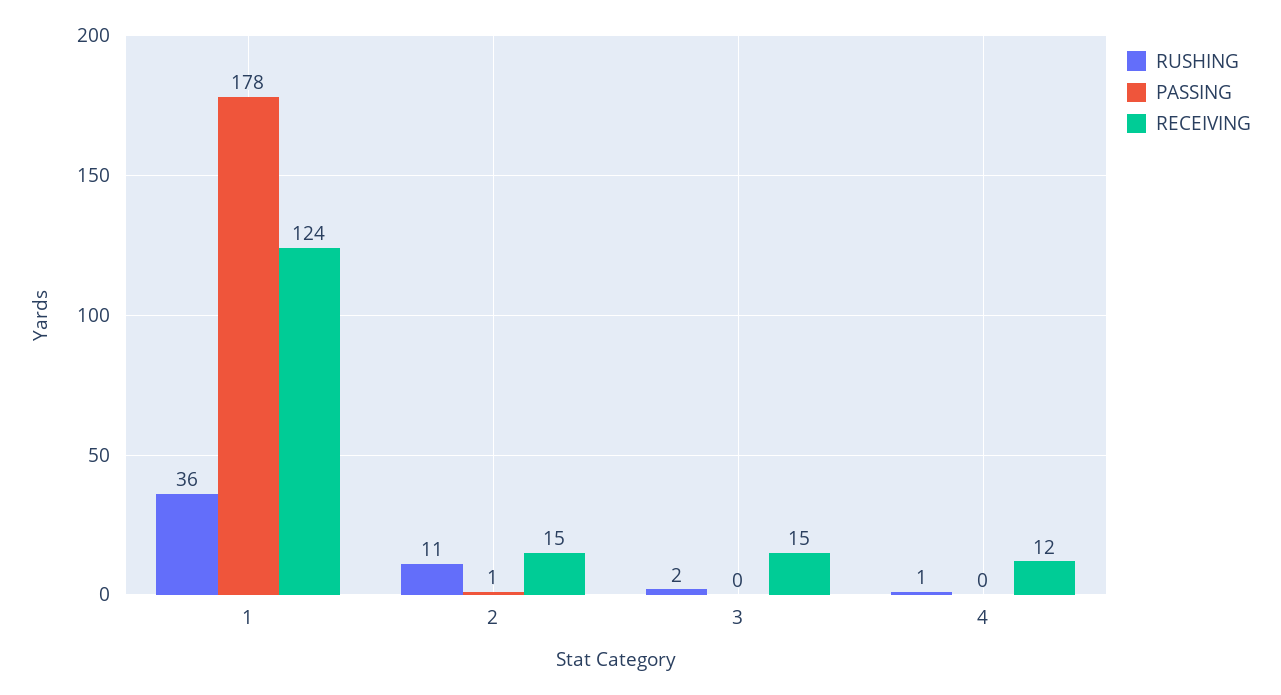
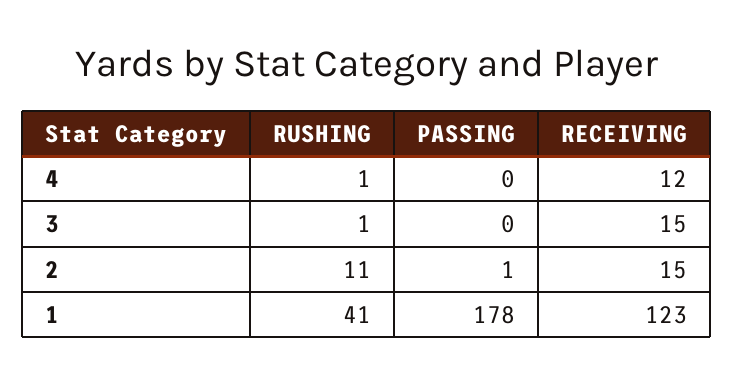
  {
    "RUSHING": {
-     "1": 36,
+     "1": 41,
      "2": 11,
-     "3": 2,
+     "3": 1,
      "4": 1
    },
    "PASSING": {
      "1": 178,
      "2": 1,
      "3": 0,
      "4": 0
    },
    "RECEIVING": {
-     "1": 124,
+     "1": 123,
      "2": 15,
      "3": 15,
      "4": 12
    }
  }

